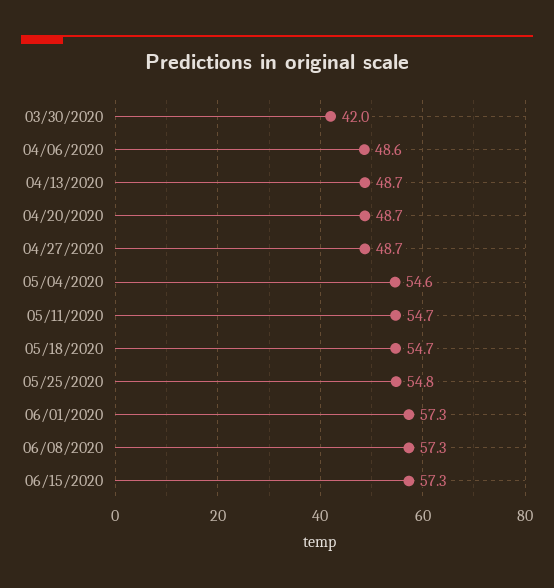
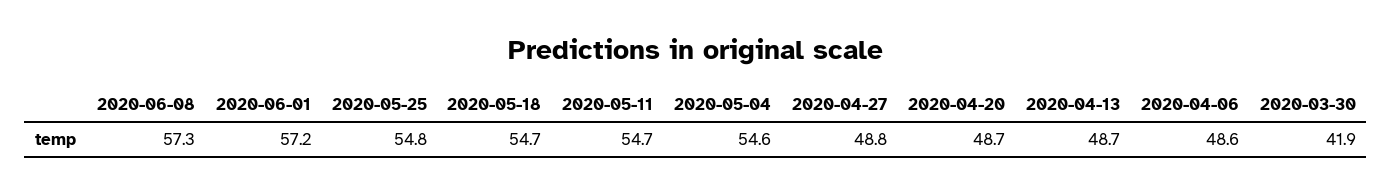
  {
-   "03/30/2020": 42,
+   "03/30/2020": 41.9,
    "04/06/2020": 48.6,
    "04/13/2020": 48.7,
    "04/20/2020": 48.7,
-   "04/27/2020": 48.7,
+   "04/27/2020": 48.8,
    "05/04/2020": 54.6,
    "05/11/2020": 54.7,
    "05/18/2020": 54.7,
    "05/25/2020": 54.8,
-   "06/01/2020": 57.3,
+   "06/01/2020": 57.2,
-   "06/08/2020": 57.3,
+   "06/08/2020": 57.3
-   "06/15/2020": 57.3
  }

